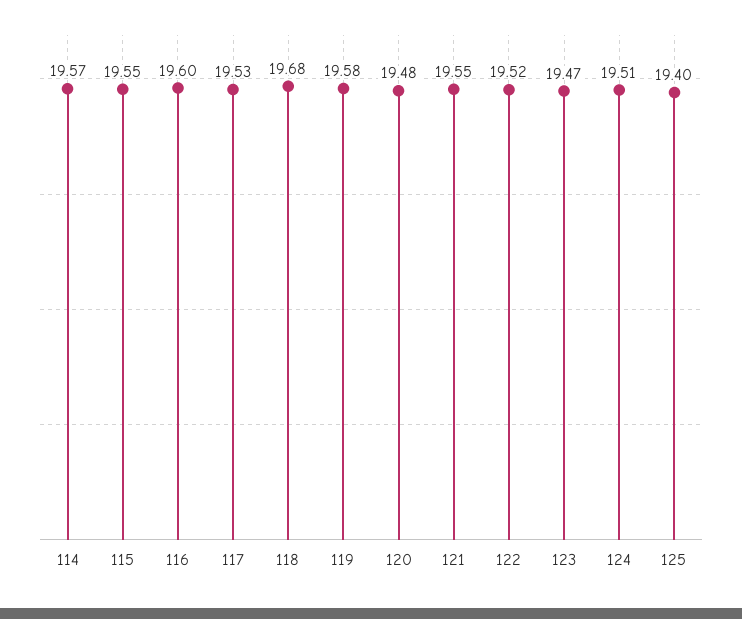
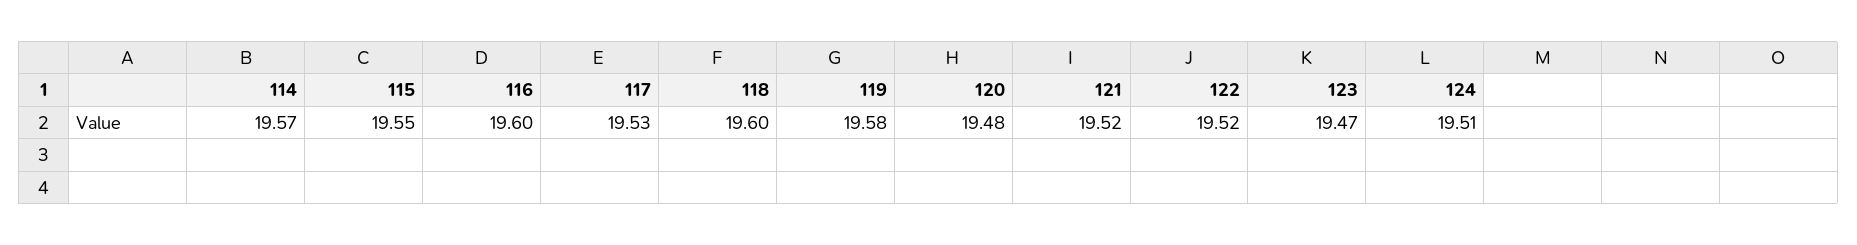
  {
    "114": 19.57,
    "115": 19.55,
    "116": 19.6,
    "117": 19.53,
-   "118": 19.68,
+   "118": 19.6,
    "119": 19.58,
    "120": 19.48,
-   "121": 19.55,
+   "121": 19.52,
    "122": 19.52,
    "123": 19.47,
-   "124": 19.51,
+   "124": 19.51
-   "125": 19.4
  }

